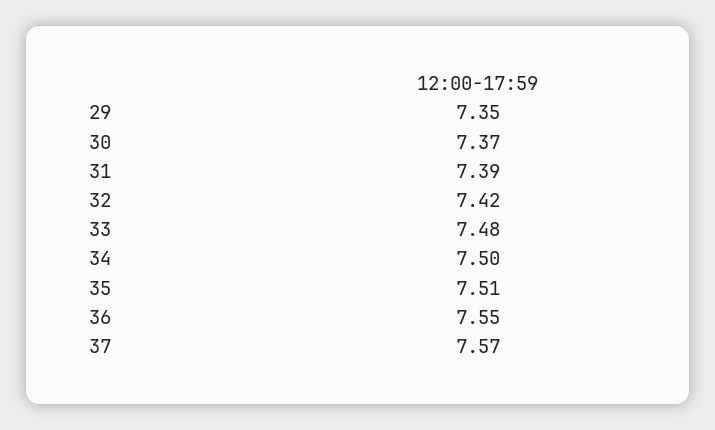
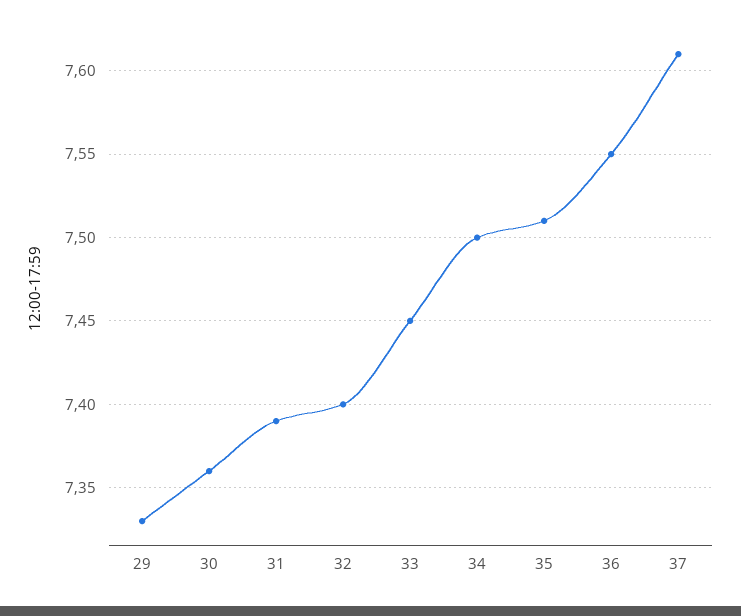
  {
-   "29": 7.35,
+   "29": 7.33,
-   "30": 7.37,
+   "30": 7.36,
    "31": 7.39,
-   "32": 7.42,
+   "32": 7.4,
-   "33": 7.48,
+   "33": 7.45,
    "34": 7.5,
    "35": 7.51,
    "36": 7.55,
-   "37": 7.57
+   "37": 7.61
  }

